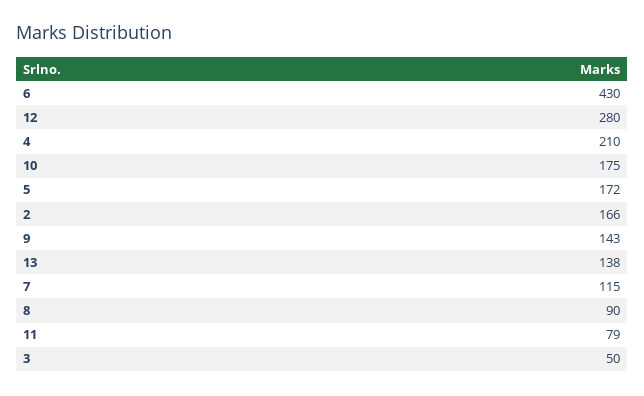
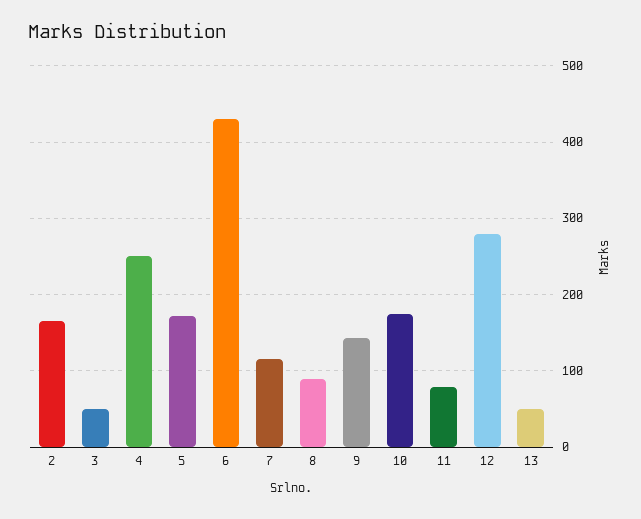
  {
    "6": 430,
    "12": 280,
-   "4": 210,
+   "4": 250,
    "10": 175,
    "5": 172,
    "2": 166,
    "9": 143,
-   "13": 138,
+   "13": 50,
    "7": 115,
    "8": 90,
    "11": 79,
    "3": 50
  }

